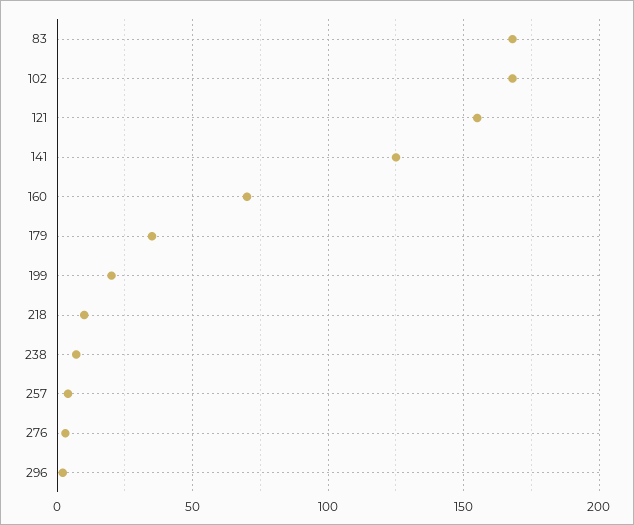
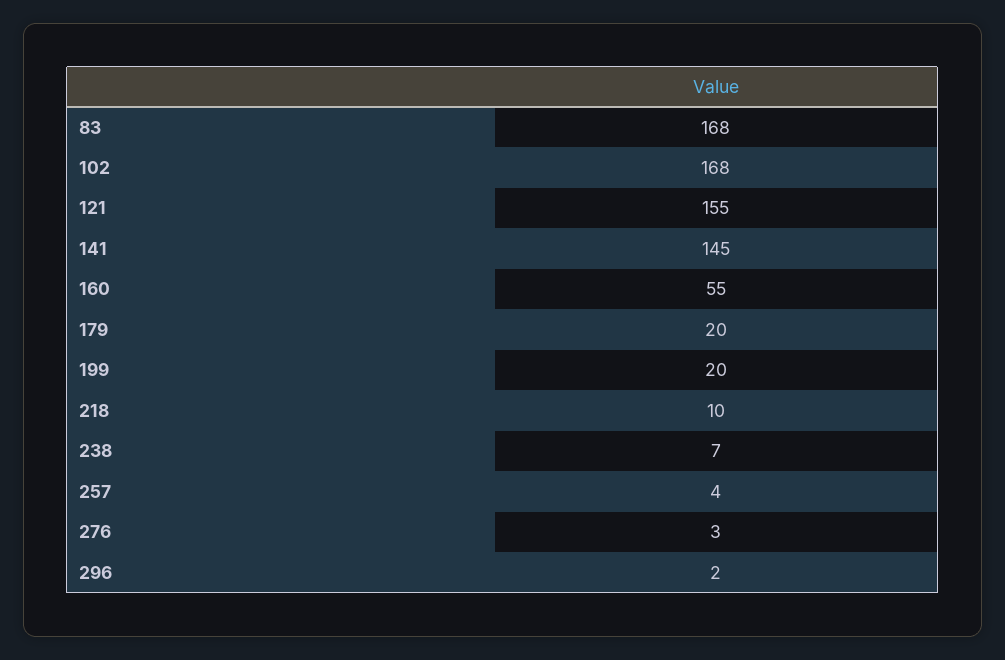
  {
    "83": 168,
    "102": 168,
    "121": 155,
-   "141": 125,
+   "141": 145,
-   "160": 70,
+   "160": 55,
-   "179": 35,
+   "179": 20,
    "199": 20,
    "218": 10,
    "238": 7,
    "257": 4,
    "276": 3,
    "296": 2
  }

